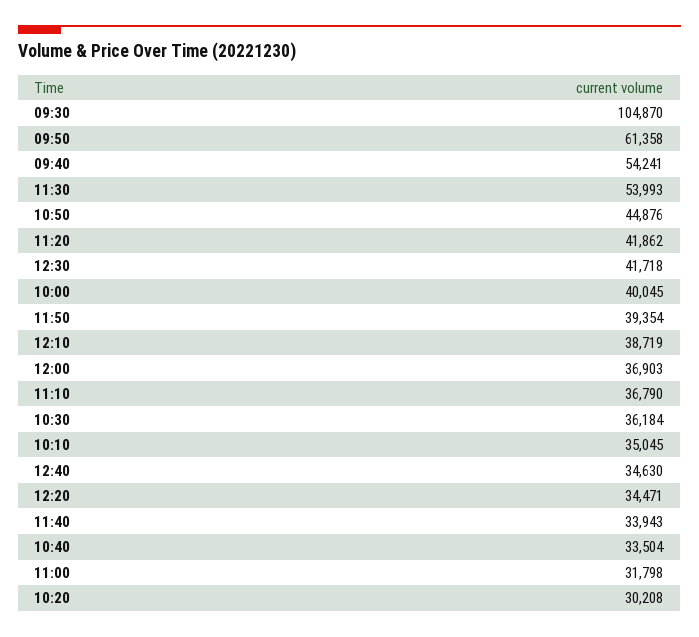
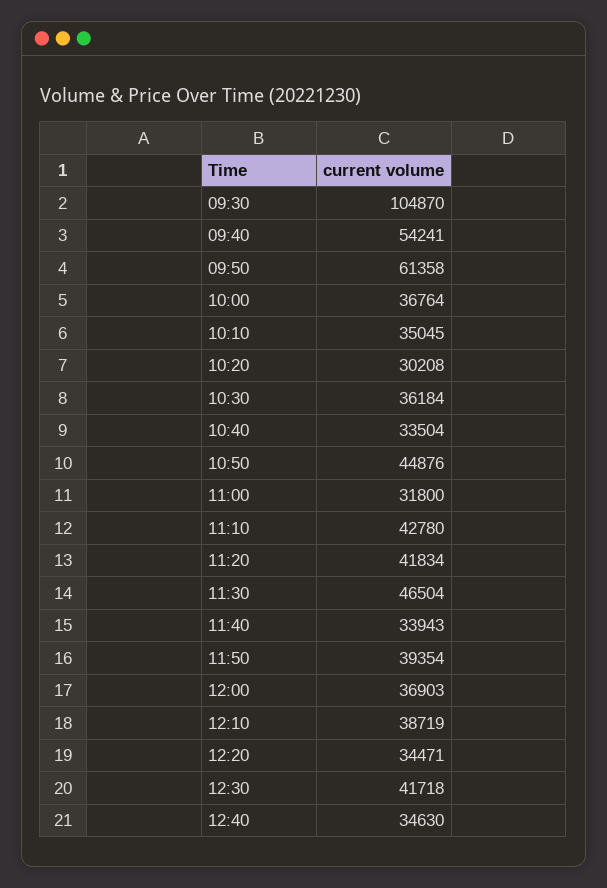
  {
    "09:30": 104870,
    "09:50": 61358,
    "09:40": 54241,
-   "11:30": 53993,
+   "11:30": 46504,
    "10:50": 44876,
-   "11:20": 41862,
+   "11:20": 41834,
    "12:30": 41718,
-   "10:00": 40045,
+   "10:00": 36764,
    "11:50": 39354,
    "12:10": 38719,
    "12:00": 36903,
-   "11:10": 36790,
+   "11:10": 42780,
    "10:30": 36184,
    "10:10": 35045,
    "12:40": 34630,
    "12:20": 34471,
    "11:40": 33943,
    "10:40": 33504,
-   "11:00": 31798,
+   "11:00": 31800,
    "10:20": 30208
  }

